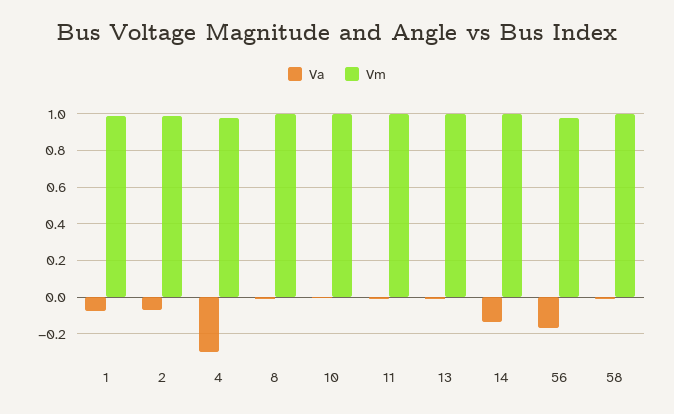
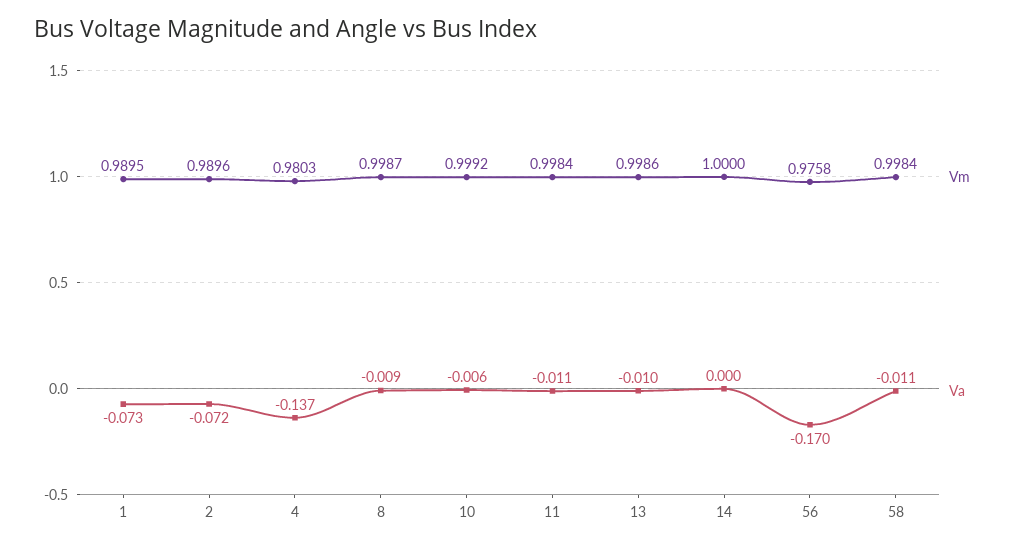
  {
    "Va": {
      "1": -0.073,
      "2": -0.072,
-     "4": -0.3,
+     "4": -0.137,
      "8": -0.009,
      "10": -0.006,
      "11": -0.011,
      "13": -0.01,
-     "14": -0.15,
+     "14": 0,
      "56": -0.17,
      "58": -0.011
    },
    "Vm": {
      "1": 0.9895,
      "2": 0.9896,
      "4": 0.9803,
      "8": 0.9987,
      "10": 0.9992,
      "11": 0.9984,
      "13": 0.9986,
      "14": 1,
      "56": 0.9758,
      "58": 0.9984
    }
  }

